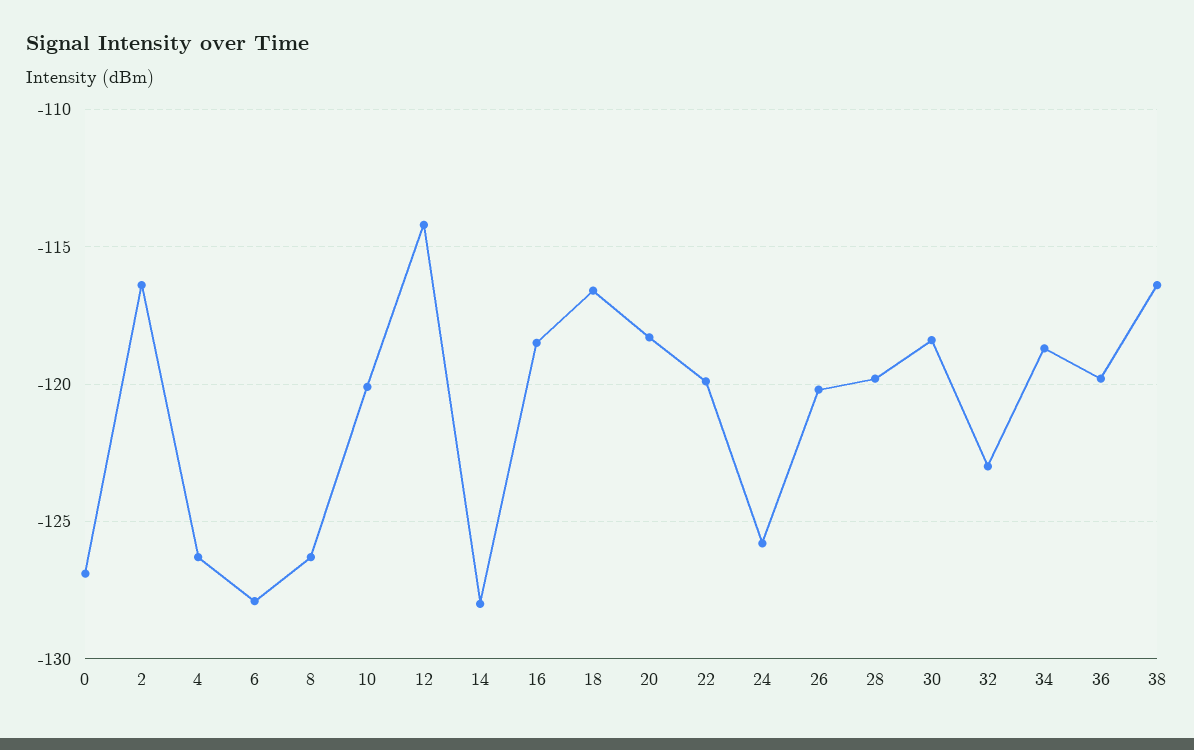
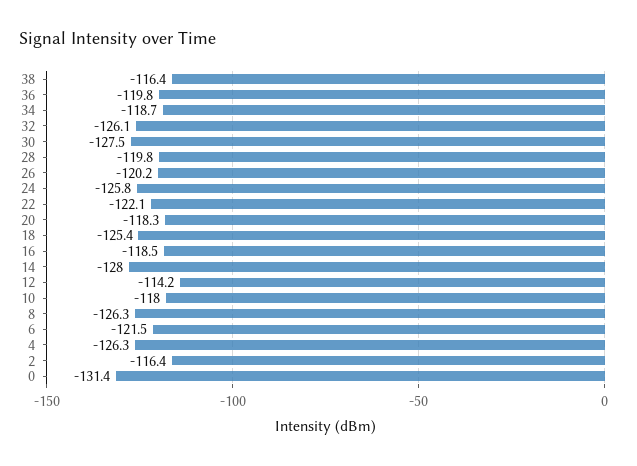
  {
-   "0": -127,
+   "0": -131.4,
    "2": -116.4,
    "4": -126.3,
-   "6": -128,
+   "6": -121.5,
    "8": -126.3,
-   "10": -120,
+   "10": -118,
    "12": -114.2,
    "14": -128,
    "16": -118.5,
-   "18": -116.5,
+   "18": -125.4,
    "20": -118.3,
-   "22": -120,
+   "22": -122.1,
    "24": -125.8,
    "26": -120.2,
    "28": -119.8,
-   "30": -118.5,
+   "30": -127.5,
-   "32": -123,
+   "32": -126.1,
    "34": -118.7,
    "36": -119.8,
    "38": -116.4
  }

